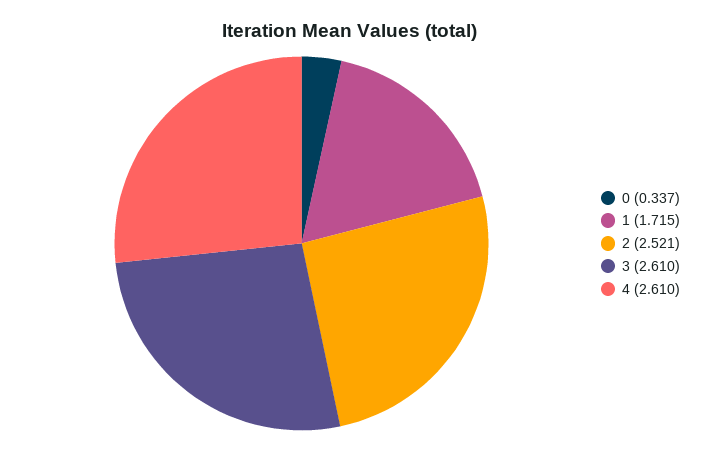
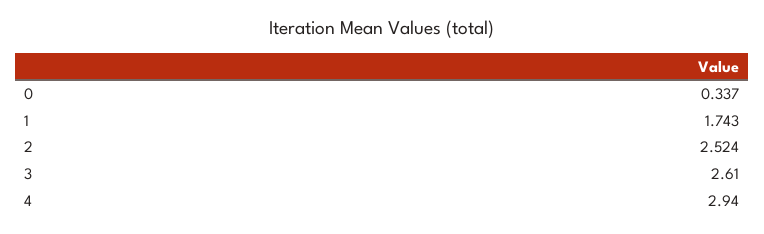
  {
    "0": 0.337,
-   "1": 1.715,
+   "1": 1.743,
-   "2": 2.521,
+   "2": 2.524,
    "3": 2.61,
-   "4": 2.61
+   "4": 2.94
  }

